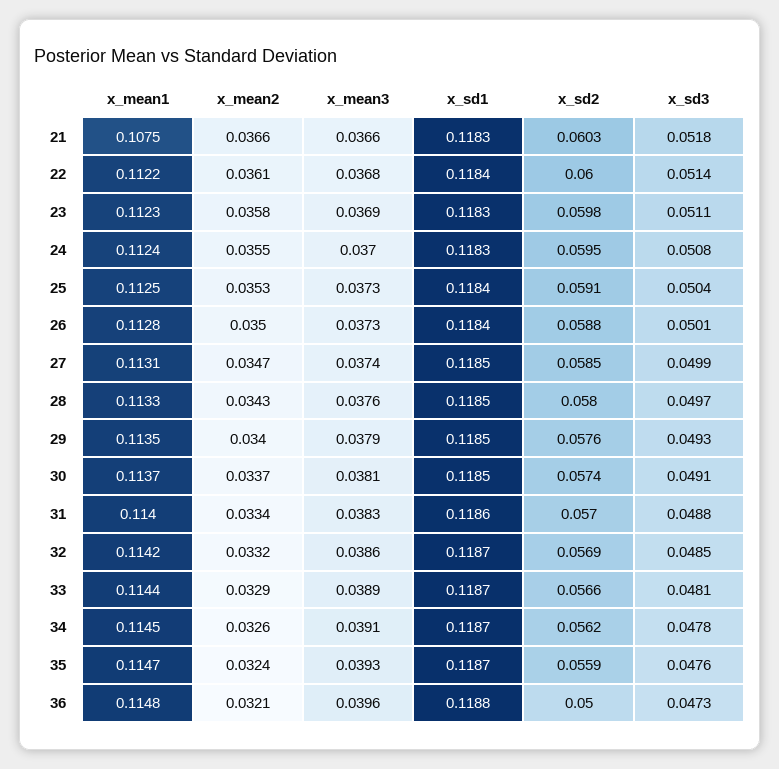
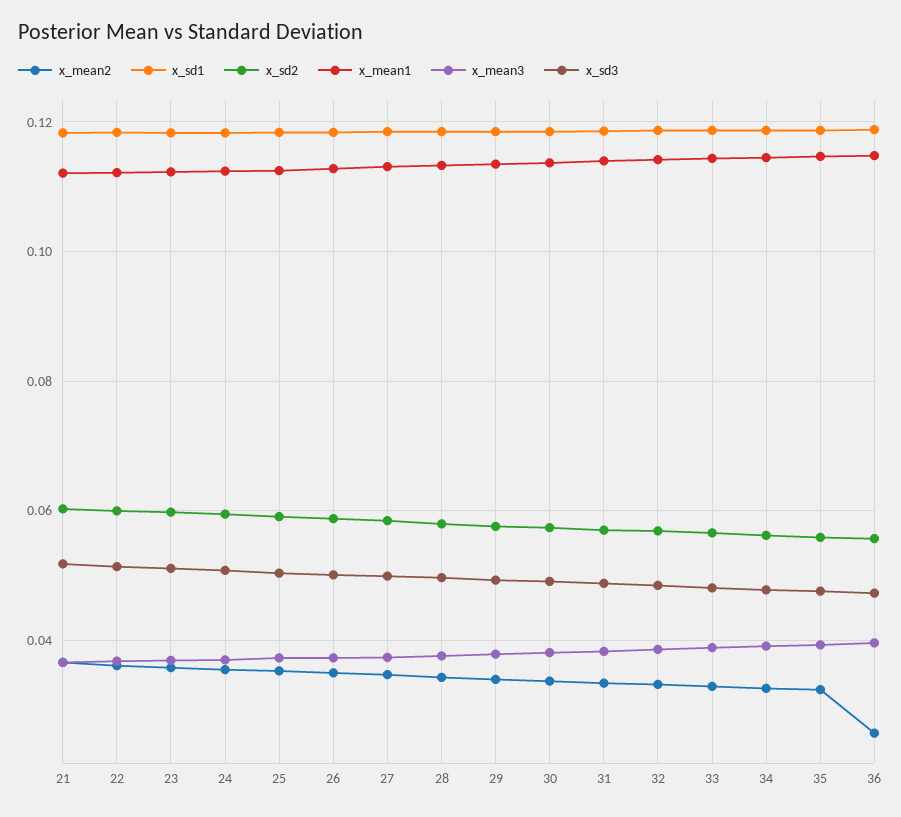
  {
    "x_mean1": {
-     "21": 0.1075,
+     "21": 0.112,
      "22": 0.1122,
      "23": 0.1123,
      "24": 0.1124,
      "25": 0.1125,
      "26": 0.1128,
      "27": 0.1131,
      "28": 0.1133,
      "29": 0.1135,
      "30": 0.1137,
      "31": 0.114,
      "32": 0.1142,
      "33": 0.1144,
      "34": 0.1145,
      "35": 0.1147,
      "36": 0.1148
    },
    "x_mean2": {
      "21": 0.0366,
      "22": 0.0361,
      "23": 0.0358,
      "24": 0.0355,
      "25": 0.0353,
      "26": 0.035,
      "27": 0.0347,
      "28": 0.0343,
      "29": 0.034,
      "30": 0.0337,
      "31": 0.0334,
      "32": 0.0332,
      "33": 0.0329,
      "34": 0.0326,
      "35": 0.0324,
-     "36": 0.0321
+     "36": 0.026
    },
    "x_mean3": {
      "21": 0.0366,
      "22": 0.0368,
      "23": 0.0369,
      "24": 0.037,
      "25": 0.0373,
      "26": 0.0373,
      "27": 0.0374,
      "28": 0.0376,
      "29": 0.0379,
      "30": 0.0381,
      "31": 0.0383,
      "32": 0.0386,
      "33": 0.0389,
      "34": 0.0391,
      "35": 0.0393,
      "36": 0.0396
    },
    "x_sd1": {
      "21": 0.1183,
      "22": 0.1184,
      "23": 0.1183,
      "24": 0.1183,
      "25": 0.1184,
      "26": 0.1184,
      "27": 0.1185,
      "28": 0.1185,
      "29": 0.1185,
      "30": 0.1185,
      "31": 0.1186,
      "32": 0.1187,
      "33": 0.1187,
      "34": 0.1187,
      "35": 0.1187,
      "36": 0.1188
    },
    "x_sd2": {
      "21": 0.0603,
      "22": 0.06,
      "23": 0.0598,
      "24": 0.0595,
      "25": 0.0591,
      "26": 0.0588,
      "27": 0.0585,
      "28": 0.058,
      "29": 0.0576,
      "30": 0.0574,
      "31": 0.057,
      "32": 0.0569,
      "33": 0.0566,
      "34": 0.0562,
      "35": 0.0559,
-     "36": 0.05
+     "36": 0.056
    },
    "x_sd3": {
      "21": 0.0518,
      "22": 0.0514,
      "23": 0.0511,
      "24": 0.0508,
      "25": 0.0504,
      "26": 0.0501,
      "27": 0.0499,
      "28": 0.0497,
      "29": 0.0493,
      "30": 0.0491,
      "31": 0.0488,
      "32": 0.0485,
      "33": 0.0481,
      "34": 0.0478,
      "35": 0.0476,
      "36": 0.0473
    }
  }

